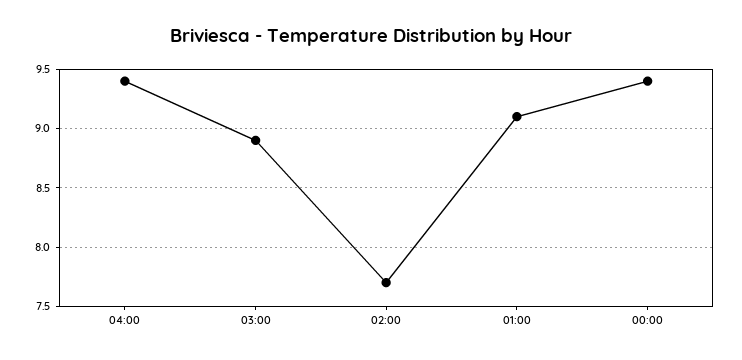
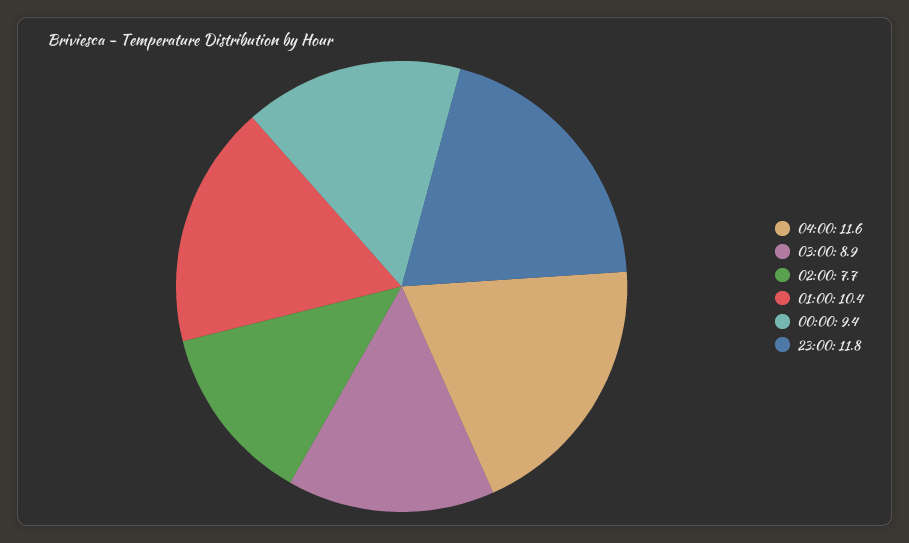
  {
-   "04:00": 9.4,
+   "04:00": 11.6,
    "03:00": 8.9,
    "02:00": 7.7,
-   "01:00": 9.1,
+   "01:00": 10.4,
-   "00:00": 9.4
+   "00:00": 9.4,
+   "23:00": 11.8
  }

